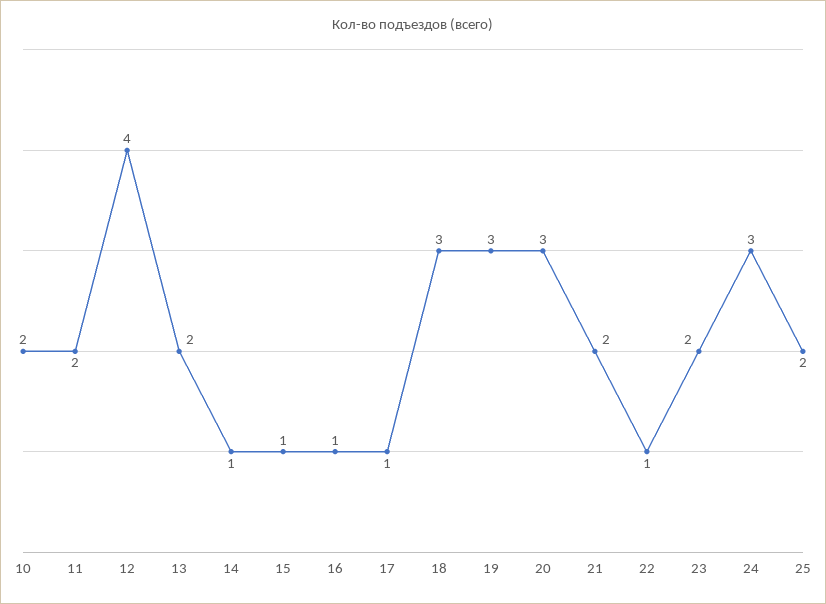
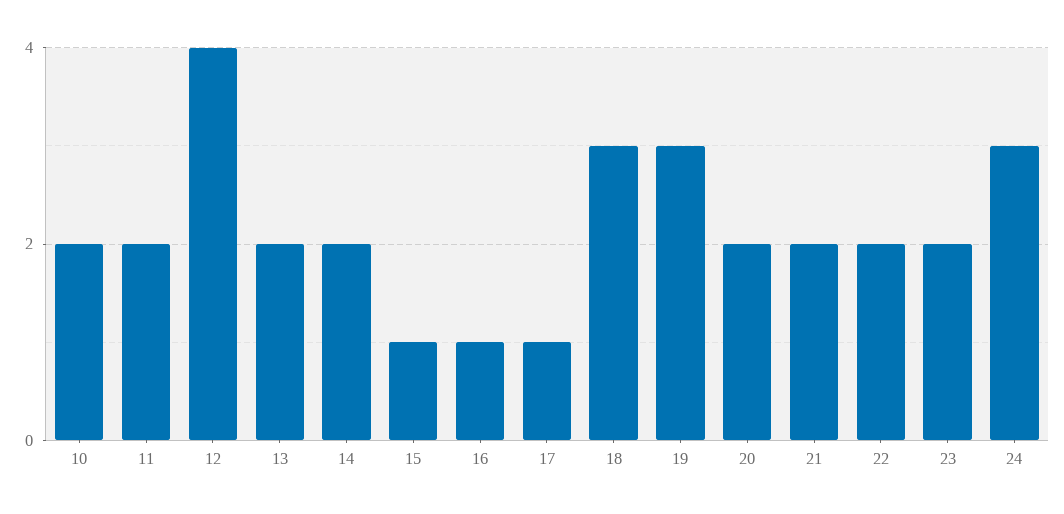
  {
    "10": 2,
    "11": 2,
    "12": 4,
    "13": 2,
-   "14": 1,
+   "14": 2,
    "15": 1,
    "16": 1,
    "17": 1,
    "18": 3,
    "19": 3,
-   "20": 3,
+   "20": 2,
    "21": 2,
-   "22": 1,
+   "22": 2,
    "23": 2,
-   "24": 3,
+   "24": 3
-   "25": 2
  }

